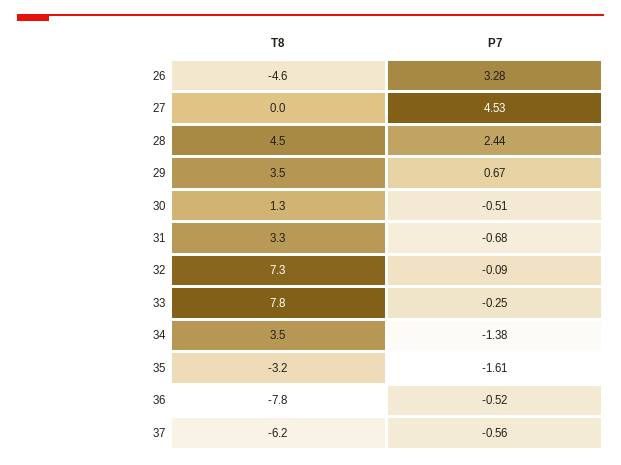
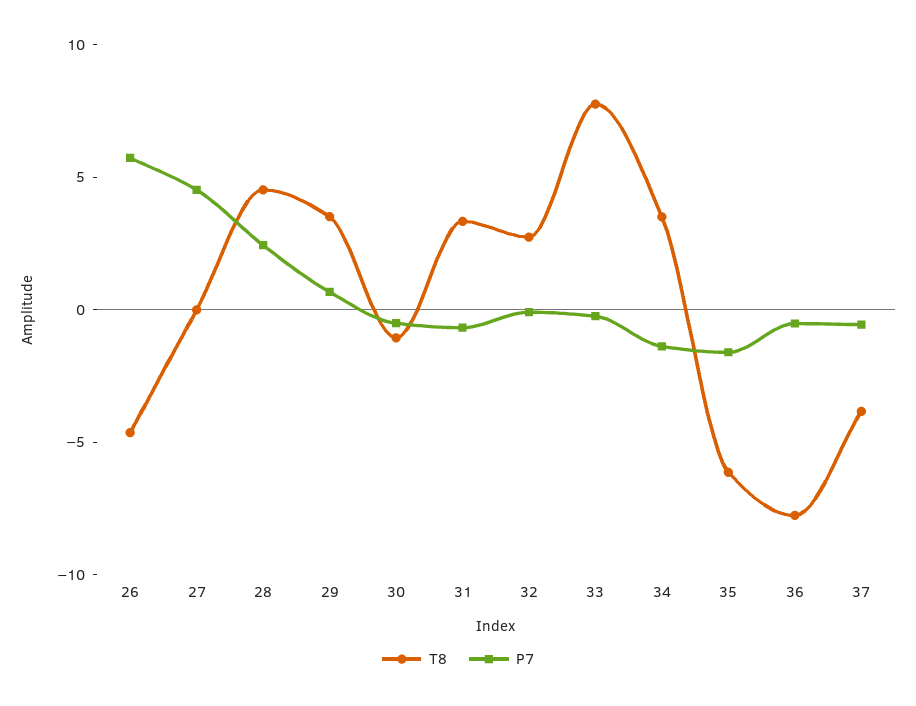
  {
    "T8": {
      "26": -4.6,
      "27": 0,
      "28": 4.5,
      "29": 3.5,
-     "30": 1.3,
+     "30": -1,
      "31": 3.3,
-     "32": 7.3,
+     "32": 3,
      "33": 7.8,
      "34": 3.5,
-     "35": -3.2,
+     "35": -6,
      "36": -7.8,
-     "37": -6.2
+     "37": -4
    },
    "P7": {
-     "26": 3.28,
+     "26": 6,
      "27": 4.53,
      "28": 2.44,
      "29": 0.67,
      "30": -0.51,
      "31": -0.68,
      "32": -0.09,
      "33": -0.25,
      "34": -1.38,
      "35": -1.61,
      "36": -0.52,
      "37": -0.56
    }
  }

